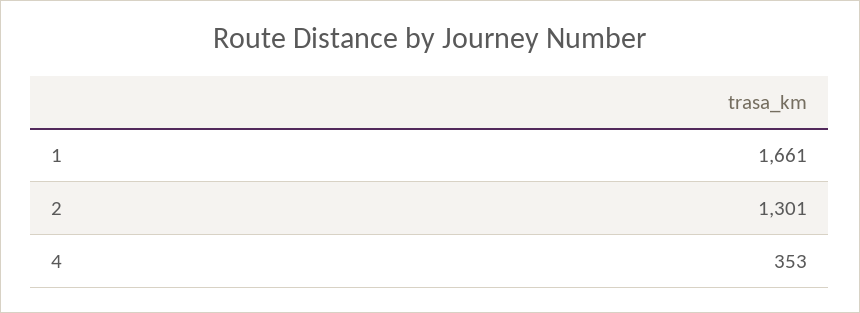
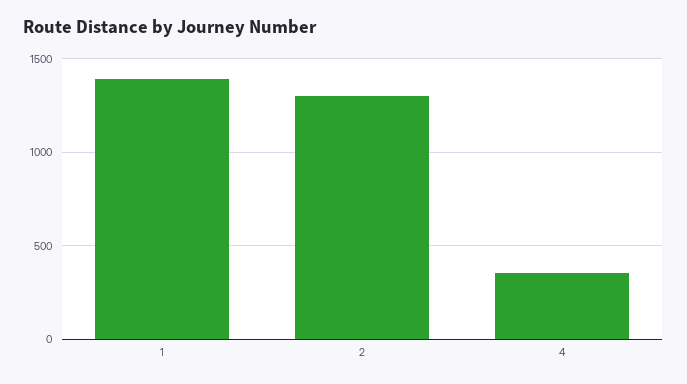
  {
-   "1": 1661,
+   "1": 1400,
    "2": 1301,
    "4": 353
  }

